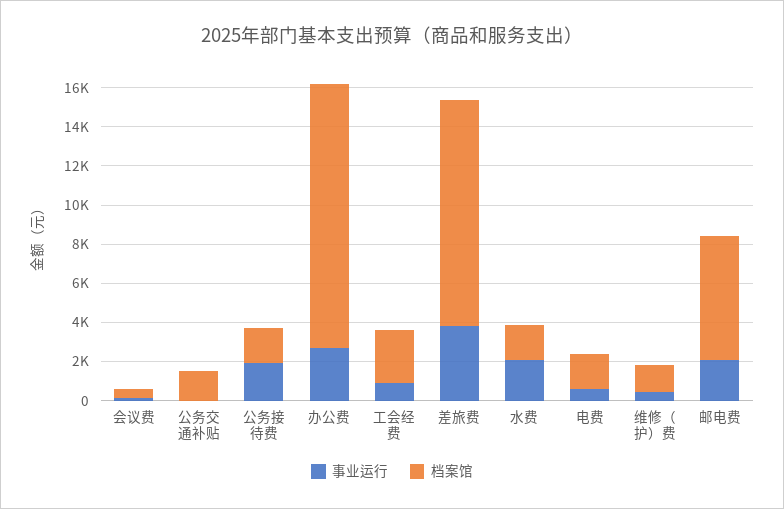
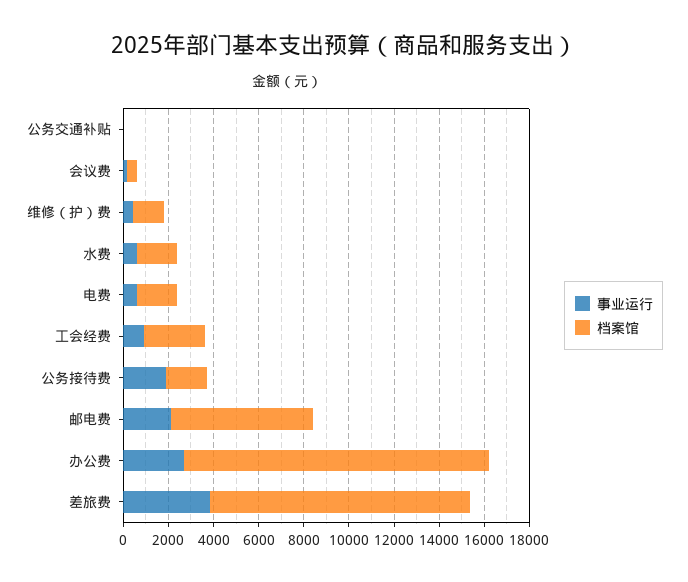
  {
    "事业运行": {
      "会议费": 0,
      "公务交通补贴": 0,
      "公务接待费": 2000,
      "办公费": 2500,
      "工会经费": 1000,
      "差旅费": 4000,
-     "水费": 2000,
+     "水费": 500,
      "电费": 500,
      "维修（护）费": 500,
      "邮电费": 2000
    },
    "档案馆": {
      "会议费": 500,
-     "公务交通补贴": 1500,
+     "公务交通补贴": 0,
      "公务接待费": 2000,
      "办公费": 13500,
      "工会经费": 2500,
      "差旅费": 11500,
      "水费": 2000,
      "电费": 2000,
      "维修（护）费": 1500,
      "邮电费": 6500
    }
  }

